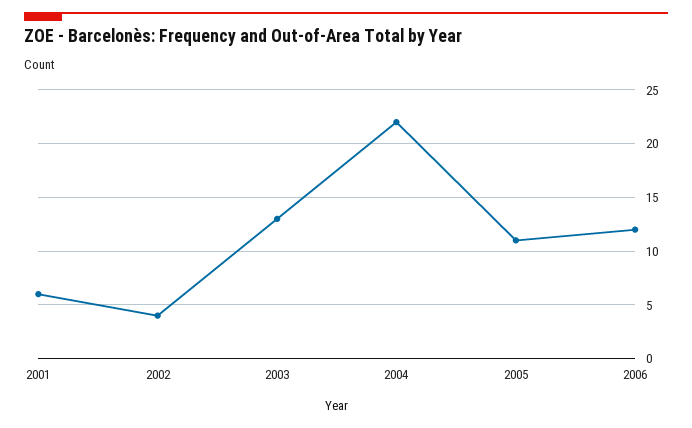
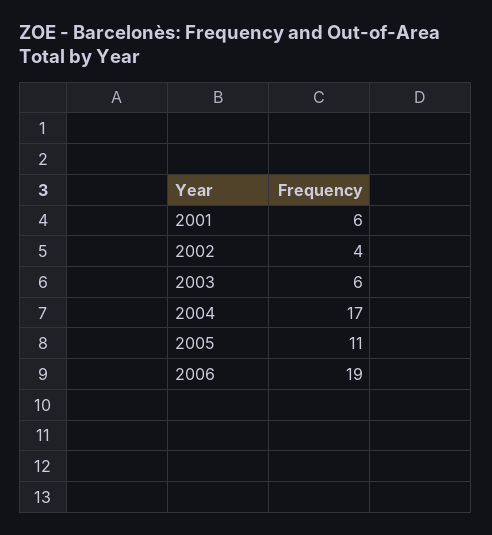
  {
    "2001": 6,
    "2002": 4,
-   "2003": 13,
+   "2003": 6,
-   "2004": 22,
+   "2004": 17,
    "2005": 11,
-   "2006": 12
+   "2006": 19
  }

